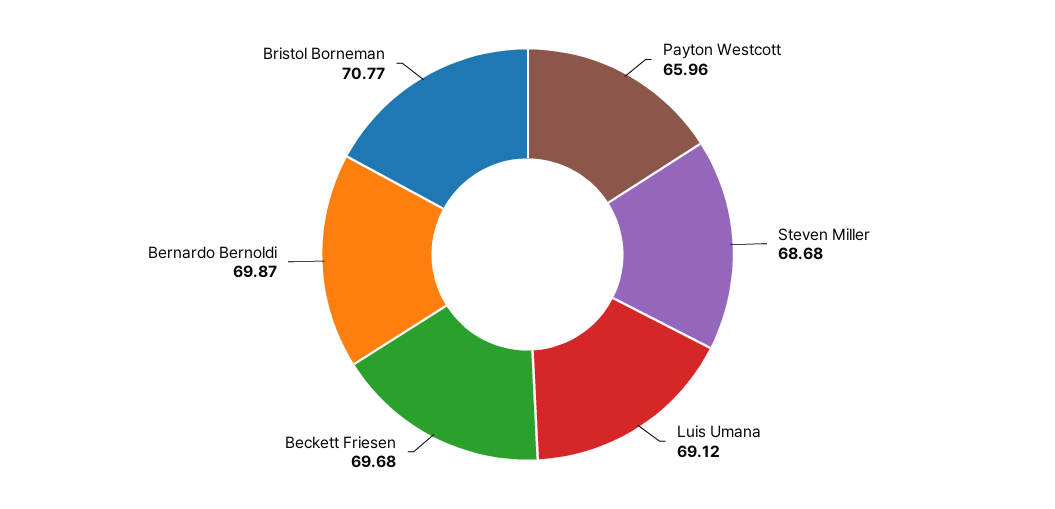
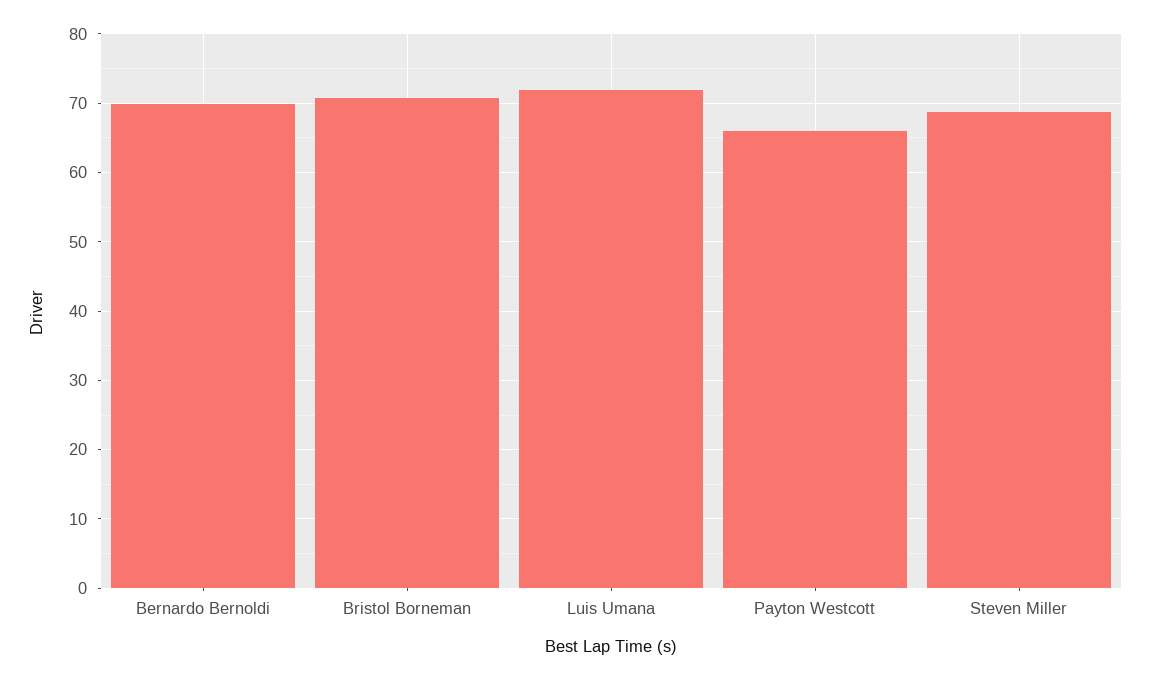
  {
    "Payton Westcott": 65.96,
    "Steven Miller": 68.68,
-   "Luis Umana": 69.12,
+   "Luis Umana": 72,
-   "Beckett Friesen": 69.68,
    "Bernardo Bernoldi": 69.87,
    "Bristol Borneman": 70.77
  }

